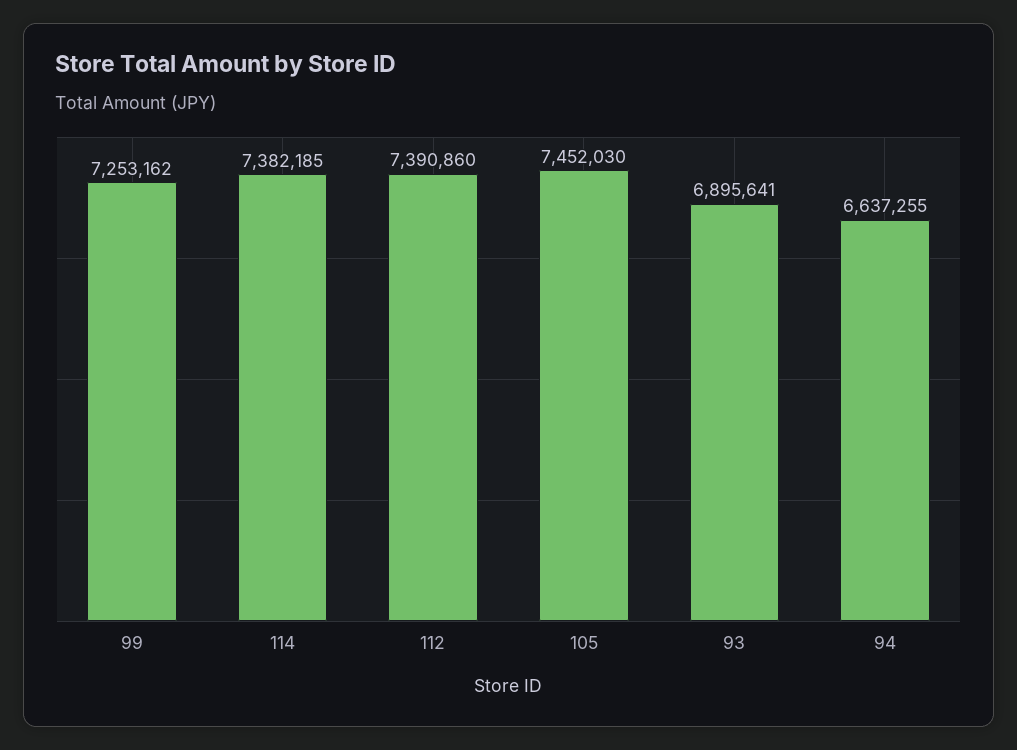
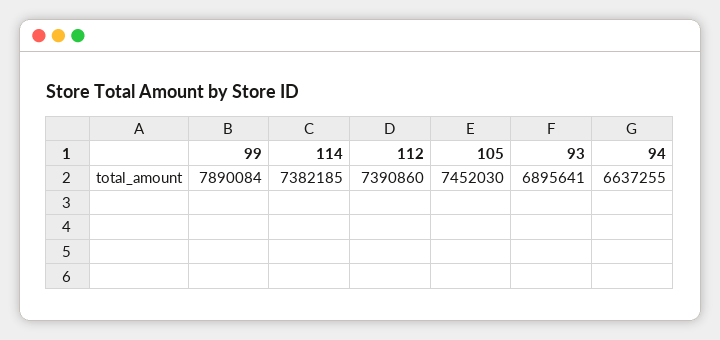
  {
-   "99": 7253162,
+   "99": 7890084,
    "114": 7382185,
    "112": 7390860,
    "105": 7452030,
    "93": 6895641,
    "94": 6637255
  }

